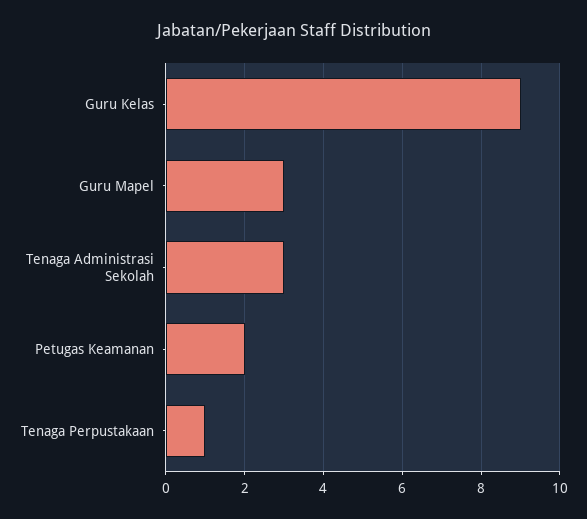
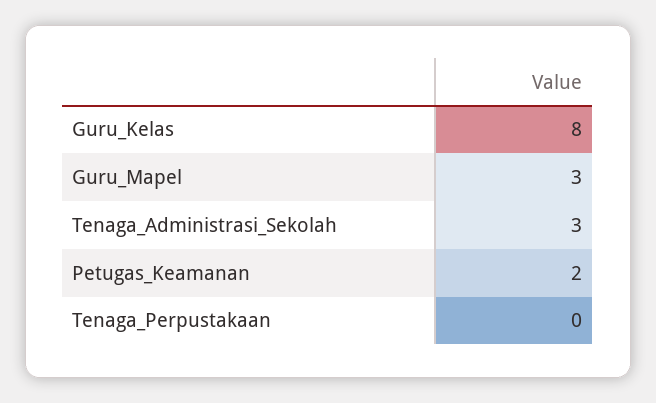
  {
-   "Guru Kelas": 9,
+   "Guru Kelas": 8,
    "Guru Mapel": 3,
    "Tenaga Administrasi Sekolah": 3,
    "Petugas Keamanan": 2,
-   "Tenaga Perpustakaan": 1
+   "Tenaga Perpustakaan": 0
  }

